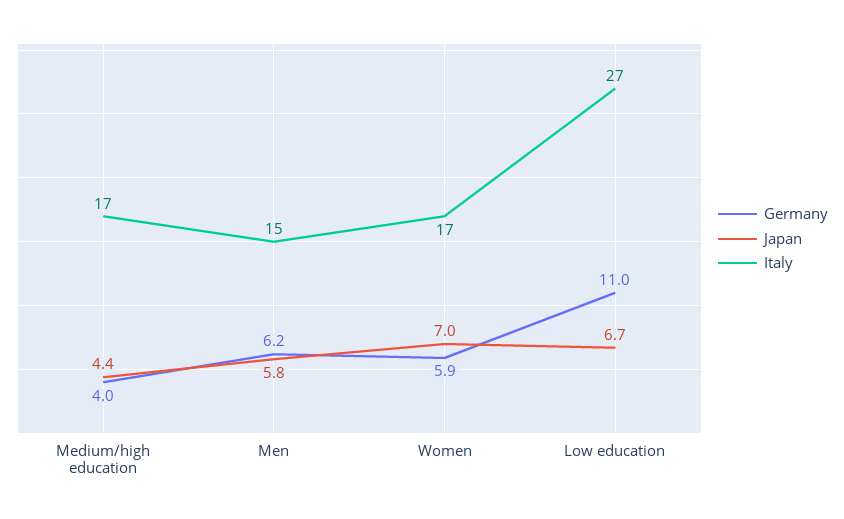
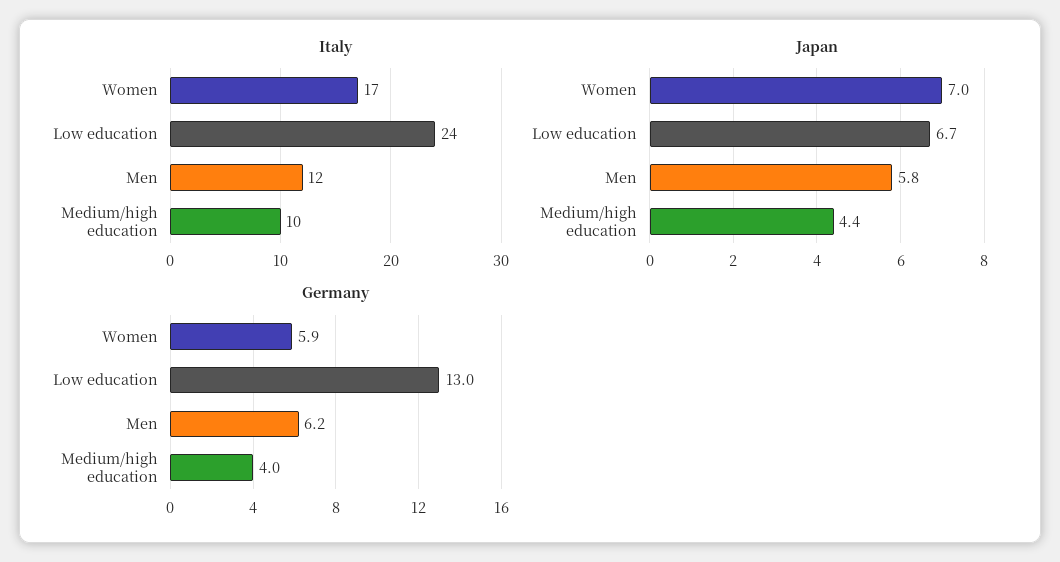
  {
    "Germany": {
      "Medium/high education": 4,
      "Men": 6.2,
      "Women": 5.9,
-     "Low education": 11
+     "Low education": 13
    },
    "Japan": {
      "Medium/high education": 4.4,
      "Men": 5.8,
      "Women": 7,
      "Low education": 6.7
    },
    "Italy": {
-     "Medium/high education": 17,
+     "Medium/high education": 10,
-     "Men": 15,
+     "Men": 12,
      "Women": 17,
-     "Low education": 27
+     "Low education": 24
    }
  }

